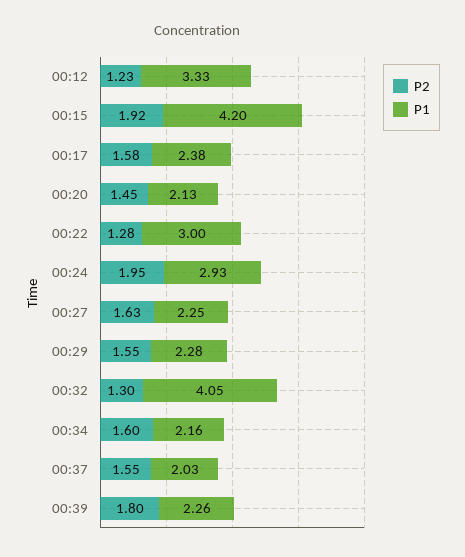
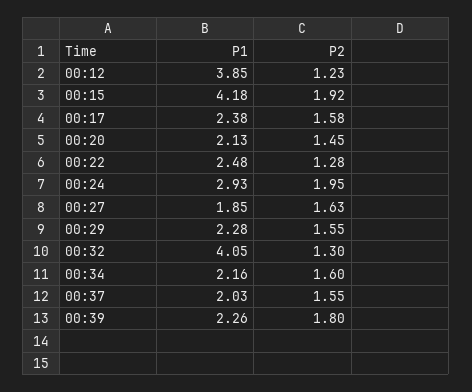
  {
    "P2": {
      "00:12": 1.23,
      "00:15": 1.92,
      "00:17": 1.58,
      "00:20": 1.45,
      "00:22": 1.28,
      "00:24": 1.95,
      "00:27": 1.63,
      "00:29": 1.55,
      "00:32": 1.3,
      "00:34": 1.6,
      "00:37": 1.55,
      "00:39": 1.8
    },
    "P1": {
-     "00:12": 3.33,
+     "00:12": 3.85,
-     "00:15": 4.2,
+     "00:15": 4.18,
      "00:17": 2.38,
      "00:20": 2.13,
-     "00:22": 3,
+     "00:22": 2.48,
      "00:24": 2.93,
-     "00:27": 2.25,
+     "00:27": 1.85,
      "00:29": 2.28,
      "00:32": 4.05,
      "00:34": 2.16,
      "00:37": 2.03,
      "00:39": 2.26
    }
  }

